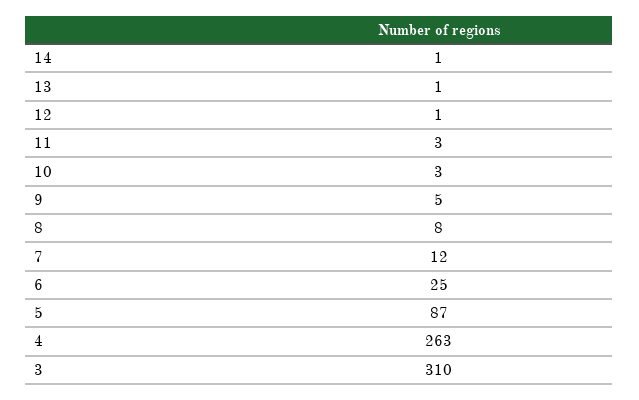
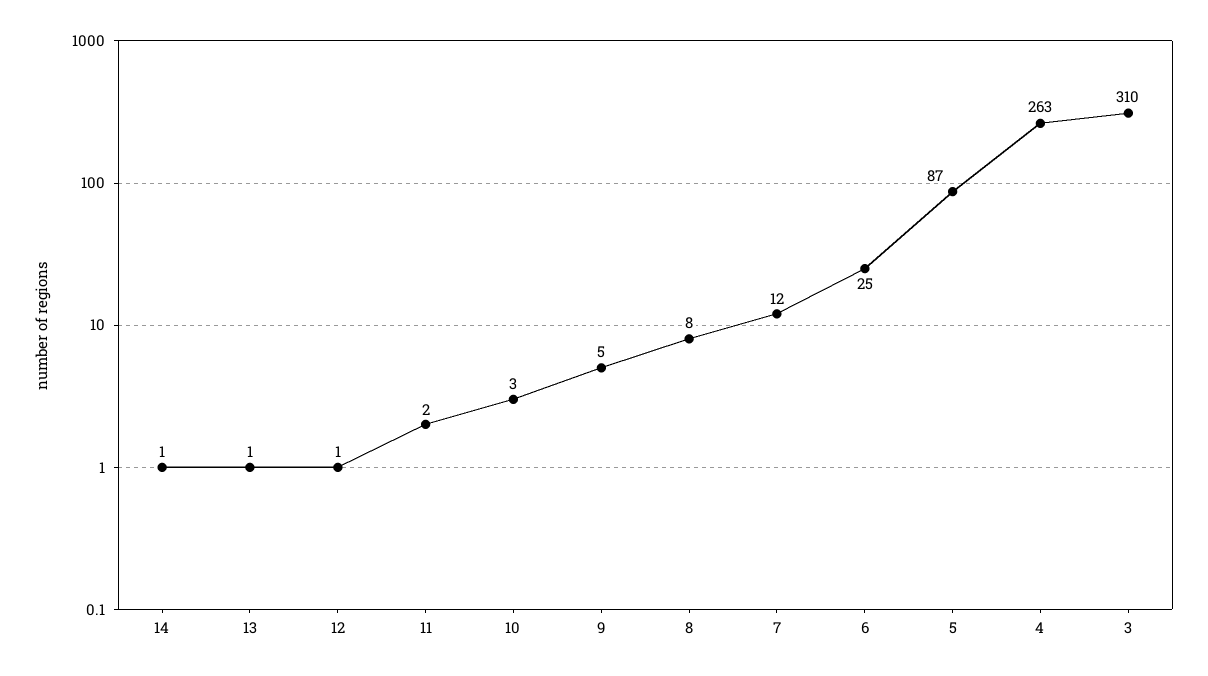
  {
    "14": 1,
    "13": 1,
    "12": 1,
-   "11": 3,
+   "11": 2,
    "10": 3,
    "9": 5,
    "8": 8,
    "7": 12,
    "6": 25,
    "5": 87,
    "4": 263,
    "3": 310
  }

